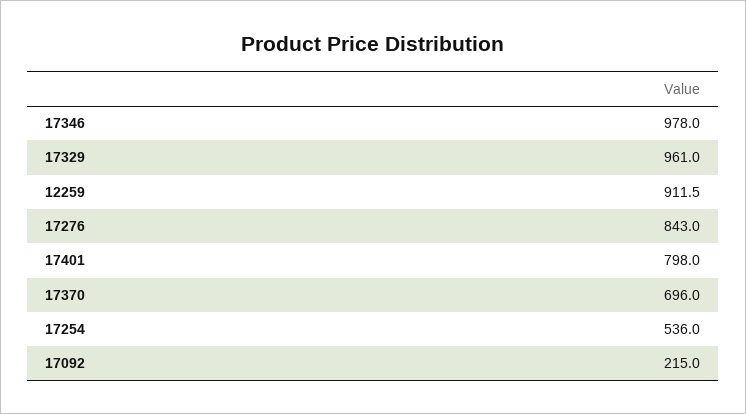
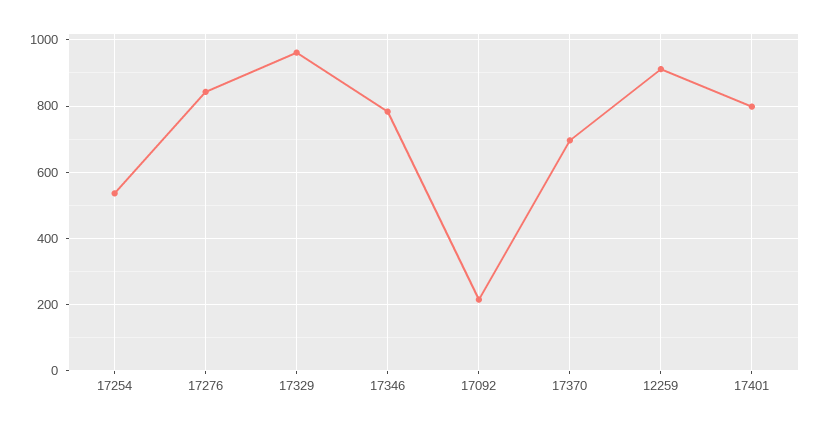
  {
-   "17346": 978,
+   "17346": 780,
    "17329": 961,
    "12259": 911.5,
    "17276": 843,
    "17401": 798,
    "17370": 696,
    "17254": 536,
    "17092": 215
  }

